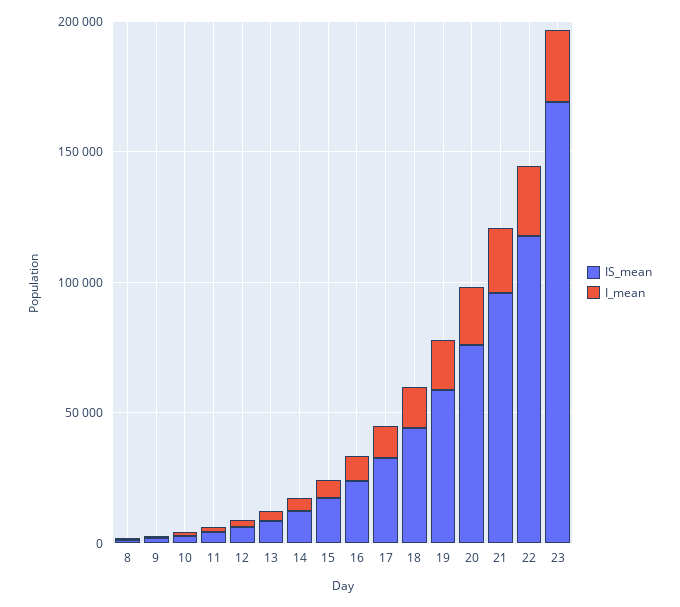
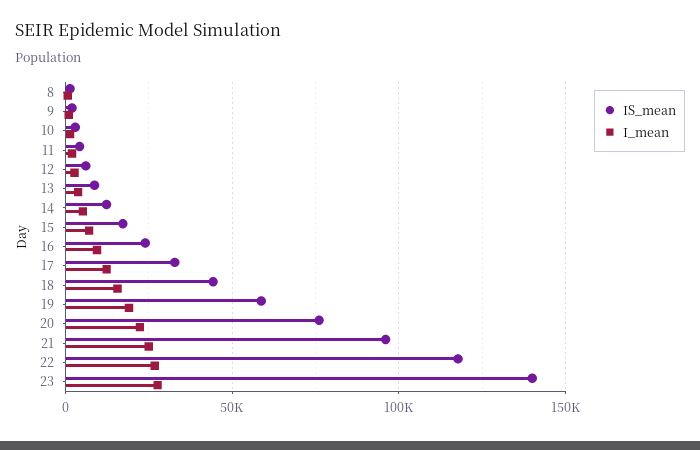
  {
    "IS_mean": {
      "8": 0,
      "9": 0,
      "10": 5000,
      "11": 5000,
      "12": 5000,
      "13": 10000,
      "14": 10000,
      "15": 15000,
      "16": 25000,
      "17": 35000,
      "18": 45000,
      "19": 60000,
      "20": 75000,
      "21": 95000,
      "22": 120000,
-     "23": 170000
+     "23": 140000
    },
    "I_mean": {
      "8": 0,
      "9": 0,
      "10": 0,
      "11": 0,
      "12": 5000,
      "13": 5000,
      "14": 5000,
      "15": 5000,
      "16": 10000,
      "17": 10000,
      "18": 15000,
      "19": 20000,
      "20": 20000,
      "21": 25000,
      "22": 25000,
      "23": 30000
    }
  }

